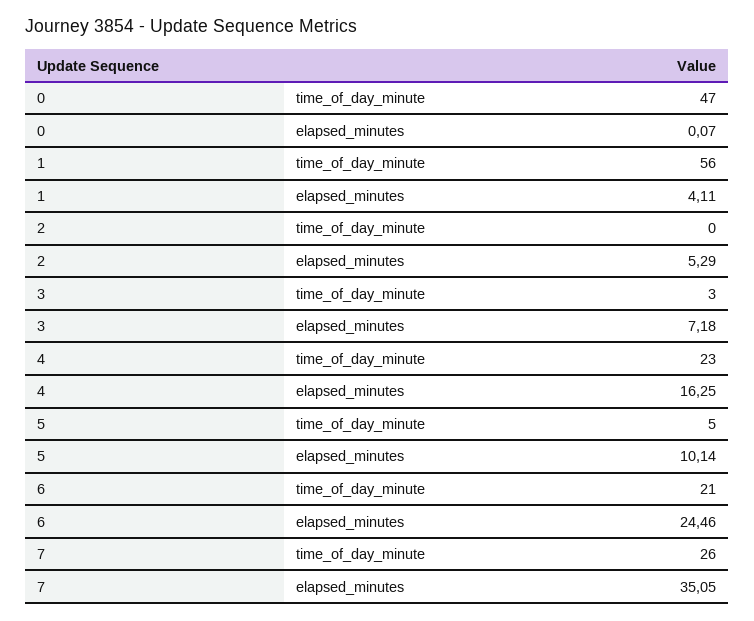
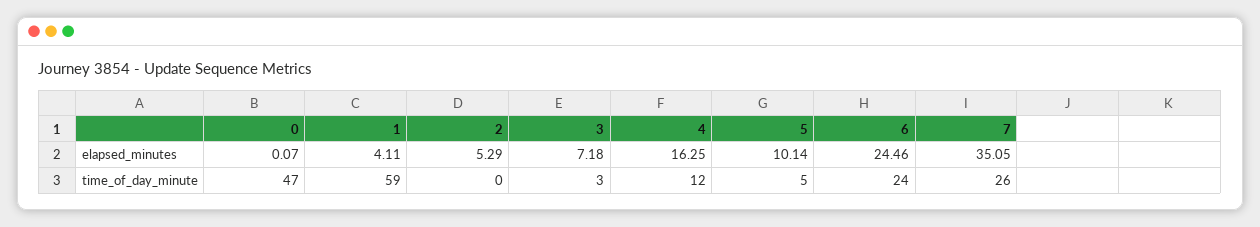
  {
    "0": {
      "time_of_day_minute": 47,
      "elapsed_minutes": 0.07
    },
    "1": {
-     "time_of_day_minute": 56,
+     "time_of_day_minute": 59,
      "elapsed_minutes": 4.11
    },
    "2": {
      "time_of_day_minute": 0,
      "elapsed_minutes": 5.29
    },
    "3": {
      "time_of_day_minute": 3,
      "elapsed_minutes": 7.18
    },
    "4": {
-     "time_of_day_minute": 23,
+     "time_of_day_minute": 12,
      "elapsed_minutes": 16.25
    },
    "5": {
      "time_of_day_minute": 5,
      "elapsed_minutes": 10.14
    },
    "6": {
-     "time_of_day_minute": 21,
+     "time_of_day_minute": 24,
      "elapsed_minutes": 24.46
    },
    "7": {
      "time_of_day_minute": 26,
      "elapsed_minutes": 35.05
    }
  }

